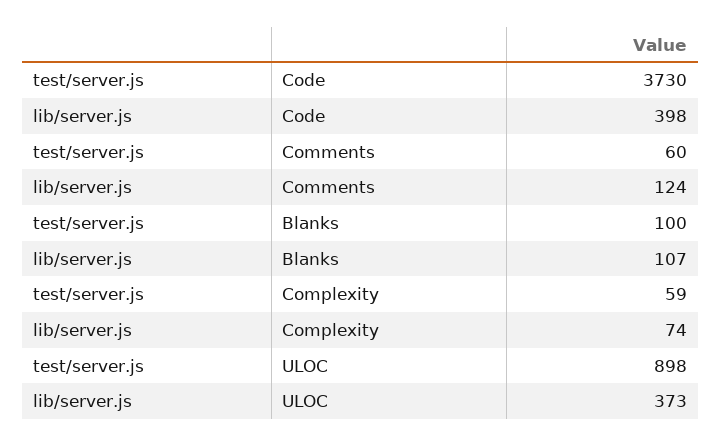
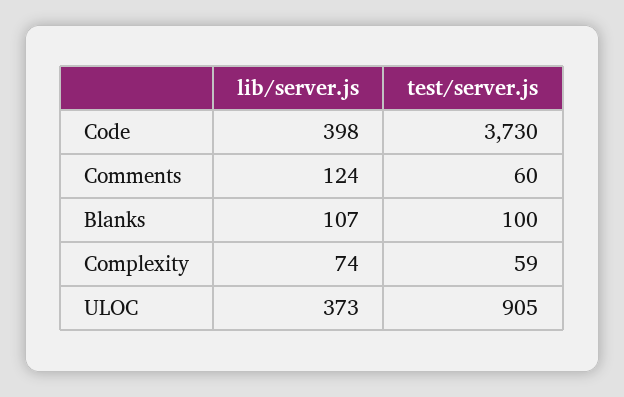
  {
    "test/server.js": {
      "Code": 3730,
      "Comments": 60,
      "Blanks": 100,
      "Complexity": 59,
-     "ULOC": 898
+     "ULOC": 905
    },
    "lib/server.js": {
      "Code": 398,
      "Comments": 124,
      "Blanks": 107,
      "Complexity": 74,
      "ULOC": 373
    }
  }

